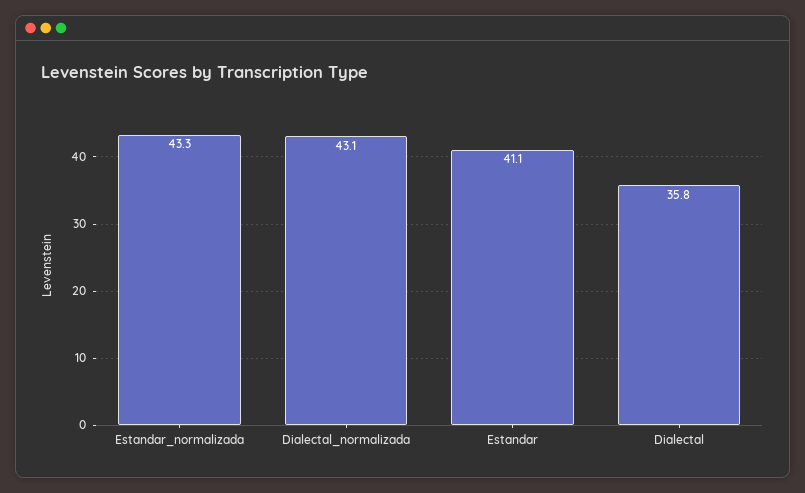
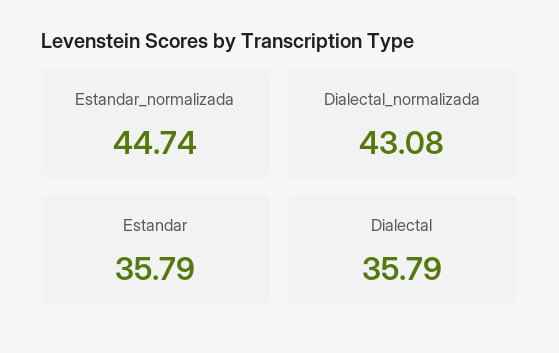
  {
-   "Estandar_normalizada": 43.3,
+   "Estandar_normalizada": 44.74,
    "Dialectal_normalizada": 43.08,
-   "Estandar": 41.1,
+   "Estandar": 35.79,
    "Dialectal": 35.79
  }

